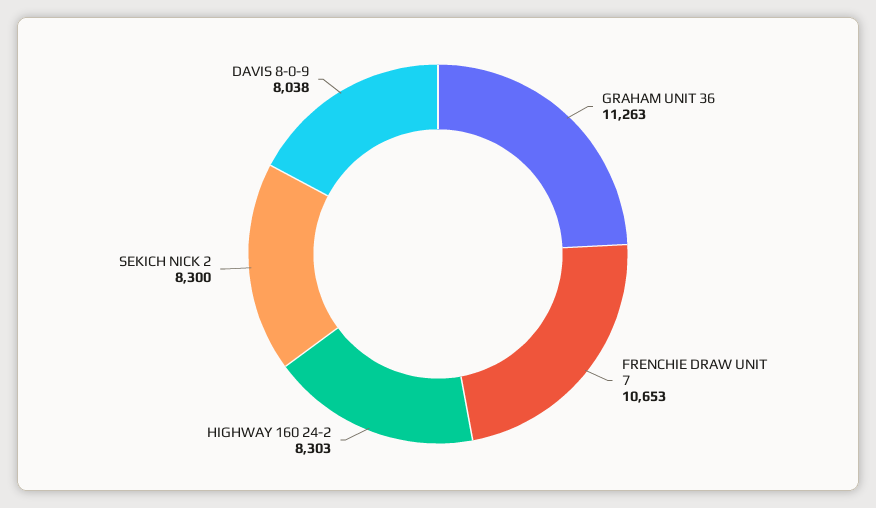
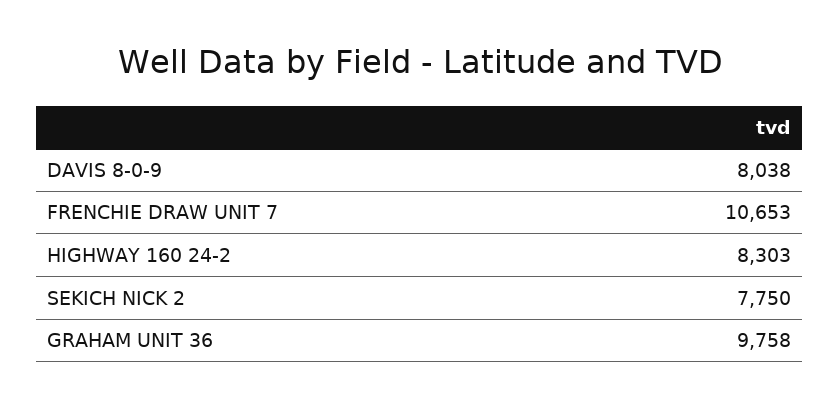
  {
-   "GRAHAM UNIT 36": 11263,
+   "GRAHAM UNIT 36": 9758,
    "FRENCHIE DRAW UNIT 7": 10653,
    "HIGHWAY 160 24-2": 8303,
-   "SEKICH NICK 2": 8300,
+   "SEKICH NICK 2": 7750,
    "DAVIS 8-0-9": 8038
  }

